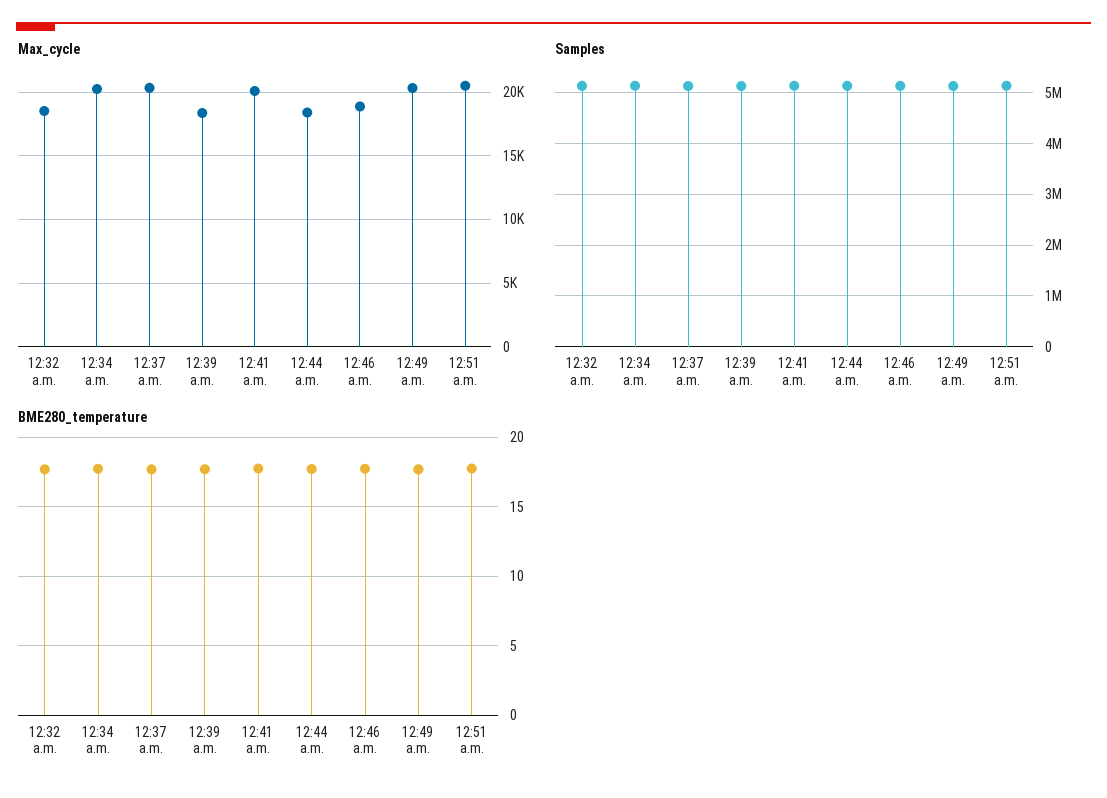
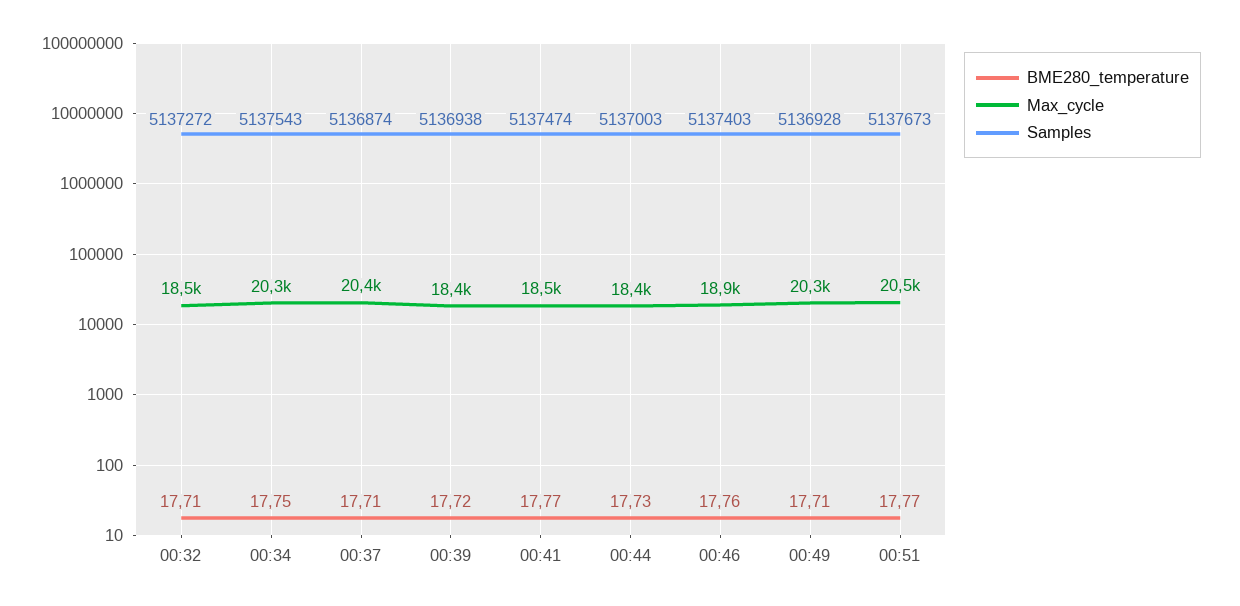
  {
    "Max_cycle": {
      "12:32 a.m.": 18500,
      "12:34 a.m.": 20300,
      "12:37 a.m.": 20400,
      "12:39 a.m.": 18400,
-     "12:41 a.m.": 20000,
+     "12:41 a.m.": 18500,
      "12:44 a.m.": 18400,
      "12:46 a.m.": 18900,
      "12:49 a.m.": 20300,
      "12:51 a.m.": 20500
    },
    "Samples": {
      "12:32 a.m.": 5137272,
      "12:34 a.m.": 5137543,
      "12:37 a.m.": 5136874,
      "12:39 a.m.": 5136938,
      "12:41 a.m.": 5137474,
      "12:44 a.m.": 5137003,
      "12:46 a.m.": 5137403,
      "12:49 a.m.": 5136928,
      "12:51 a.m.": 5137673
    },
    "BME280_temperature": {
      "12:32 a.m.": 17.71,
      "12:34 a.m.": 17.75,
      "12:37 a.m.": 17.71,
      "12:39 a.m.": 17.72,
      "12:41 a.m.": 17.77,
      "12:44 a.m.": 17.73,
      "12:46 a.m.": 17.76,
      "12:49 a.m.": 17.71,
      "12:51 a.m.": 17.77
    }
  }

